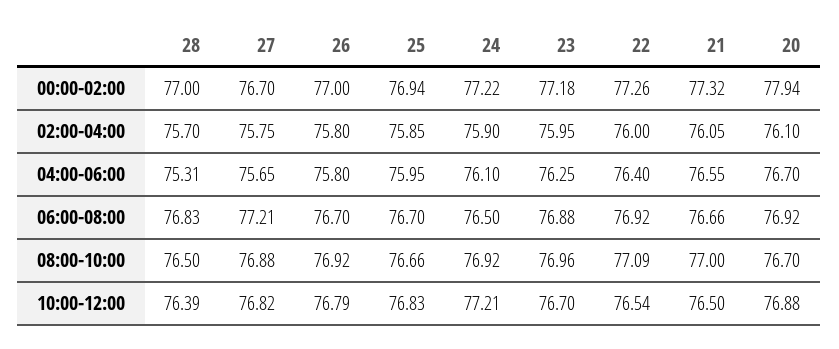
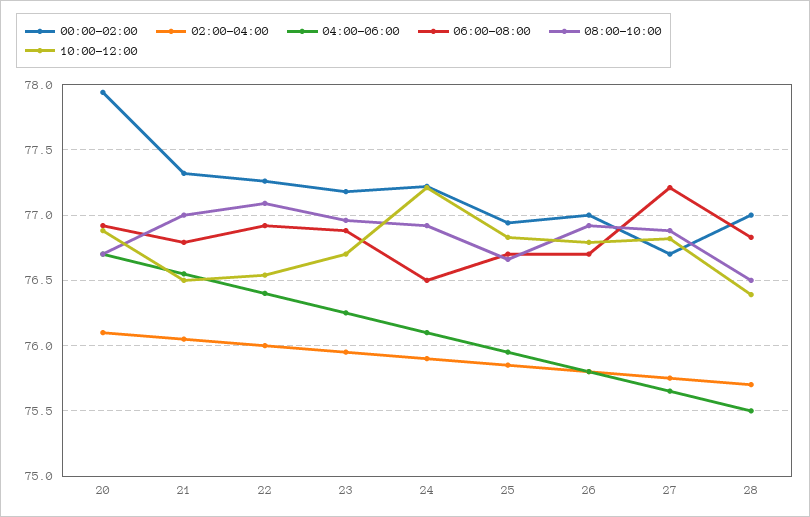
  {
    "00:00-02:00": {
      "28": 77,
      "27": 76.7,
      "26": 77,
      "25": 76.94,
      "24": 77.22,
      "23": 77.18,
      "22": 77.26,
      "21": 77.32,
      "20": 77.94
    },
    "02:00-04:00": {
      "28": 75.7,
      "27": 75.75,
      "26": 75.8,
      "25": 75.85,
      "24": 75.9,
      "23": 75.95,
      "22": 76,
      "21": 76.05,
      "20": 76.1
    },
    "04:00-06:00": {
-     "28": 75.31,
+     "28": 75.5,
      "27": 75.65,
      "26": 75.8,
      "25": 75.95,
      "24": 76.1,
      "23": 76.25,
      "22": 76.4,
      "21": 76.55,
      "20": 76.7
    },
    "06:00-08:00": {
      "28": 76.83,
      "27": 77.21,
      "26": 76.7,
      "25": 76.7,
      "24": 76.5,
      "23": 76.88,
      "22": 76.92,
-     "21": 76.66,
+     "21": 76.8,
      "20": 76.92
    },
    "08:00-10:00": {
      "28": 76.5,
      "27": 76.88,
      "26": 76.92,
      "25": 76.66,
      "24": 76.92,
      "23": 76.96,
      "22": 77.09,
      "21": 77,
      "20": 76.7
    },
    "10:00-12:00": {
      "28": 76.39,
      "27": 76.82,
      "26": 76.79,
      "25": 76.83,
      "24": 77.21,
      "23": 76.7,
      "22": 76.54,
      "21": 76.5,
      "20": 76.88
    }
  }

